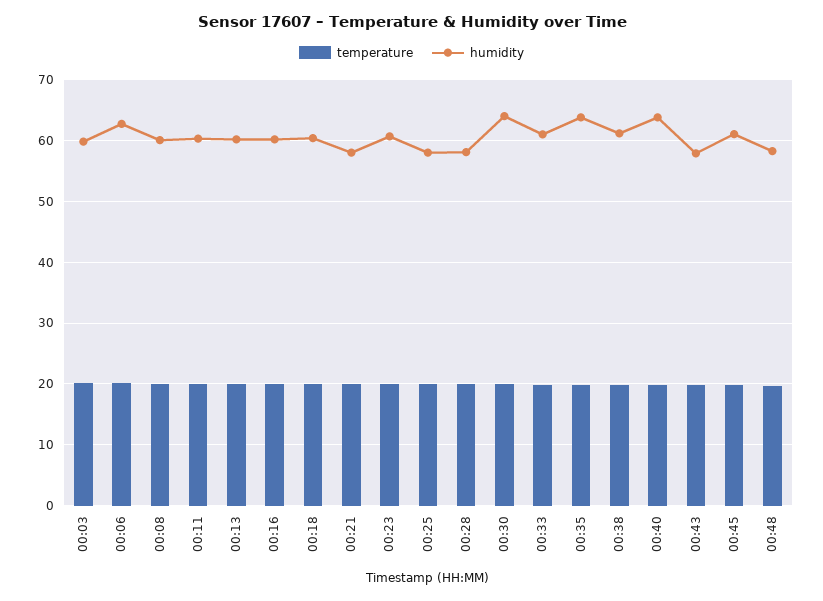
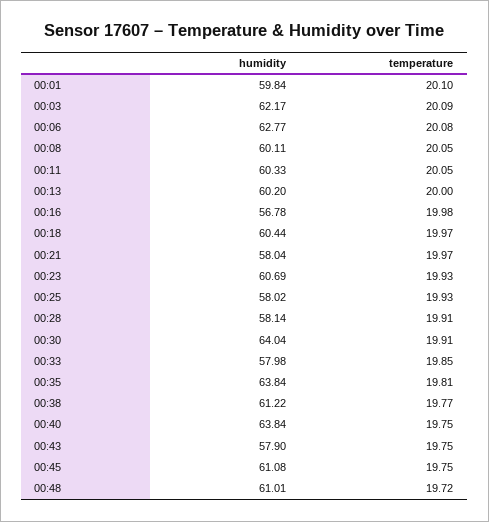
  {
    "temperature": {
      "00:03": 20.09,
      "00:06": 20.08,
      "00:08": 20.05,
      "00:11": 20.05,
      "00:13": 20,
      "00:16": 19.98,
      "00:18": 19.97,
      "00:21": 19.97,
      "00:23": 19.93,
      "00:25": 19.93,
      "00:28": 19.91,
      "00:30": 19.91,
      "00:33": 19.85,
      "00:35": 19.81,
      "00:38": 19.77,
      "00:40": 19.75,
      "00:43": 19.75,
      "00:45": 19.75,
-     "00:48": 19.72
+     "00:48": 19.72,
+     "00:01": 20.1
    },
    "humidity": {
-     "00:03": 60,
+     "00:03": 62.17,
      "00:06": 62.77,
      "00:08": 60.11,
      "00:11": 60.33,
      "00:13": 60.2,
-     "00:16": 60,
+     "00:16": 56.78,
      "00:18": 60.44,
      "00:21": 58.04,
      "00:23": 60.69,
      "00:25": 58.02,
      "00:28": 58.14,
      "00:30": 64.04,
-     "00:33": 61,
+     "00:33": 57.98,
      "00:35": 63.84,
      "00:38": 61.22,
      "00:40": 63.84,
      "00:43": 57.9,
      "00:45": 61.08,
-     "00:48": 58
+     "00:48": 61.01,
+     "00:01": 59.84
    }
  }

